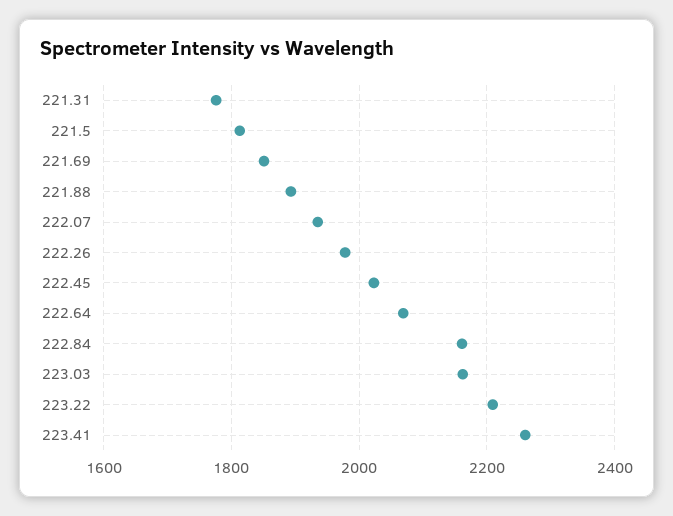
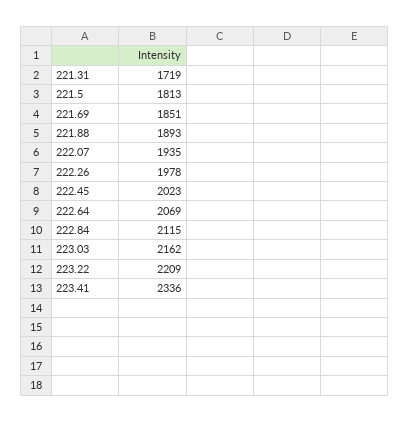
  {
-   "221.31": 1780,
+   "221.31": 1719,
    "221.5": 1813,
    "221.69": 1851,
    "221.88": 1893,
    "222.07": 1935,
    "222.26": 1978,
    "222.45": 2023,
    "222.64": 2069,
-   "222.84": 2160,
+   "222.84": 2115,
    "223.03": 2162,
    "223.22": 2209,
-   "223.41": 2260
+   "223.41": 2336
  }

